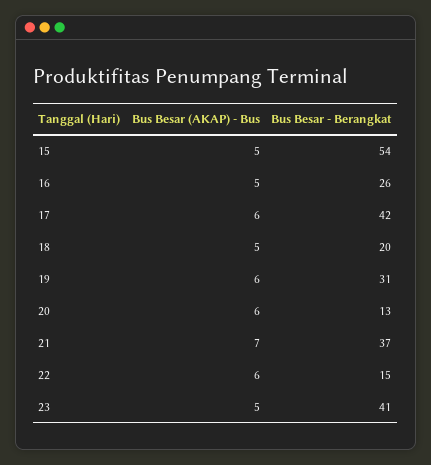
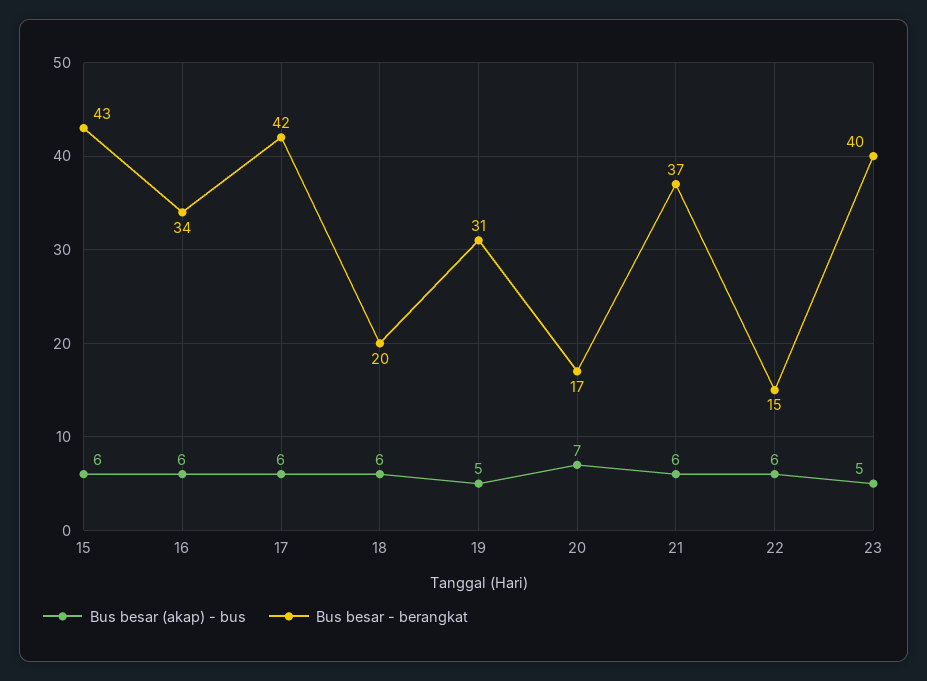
  {
    "Bus Besar (AKAP) - Bus": {
-     "15": 5,
+     "15": 6,
-     "16": 5,
+     "16": 6,
      "17": 6,
-     "18": 5,
+     "18": 6,
-     "19": 6,
+     "19": 5,
-     "20": 6,
+     "20": 7,
-     "21": 7,
+     "21": 6,
      "22": 6,
      "23": 5
    },
    "Bus Besar - Berangkat": {
-     "15": 54,
+     "15": 43,
-     "16": 26,
+     "16": 34,
      "17": 42,
      "18": 20,
      "19": 31,
-     "20": 13,
+     "20": 17,
      "21": 37,
      "22": 15,
-     "23": 41
+     "23": 40
    }
  }

